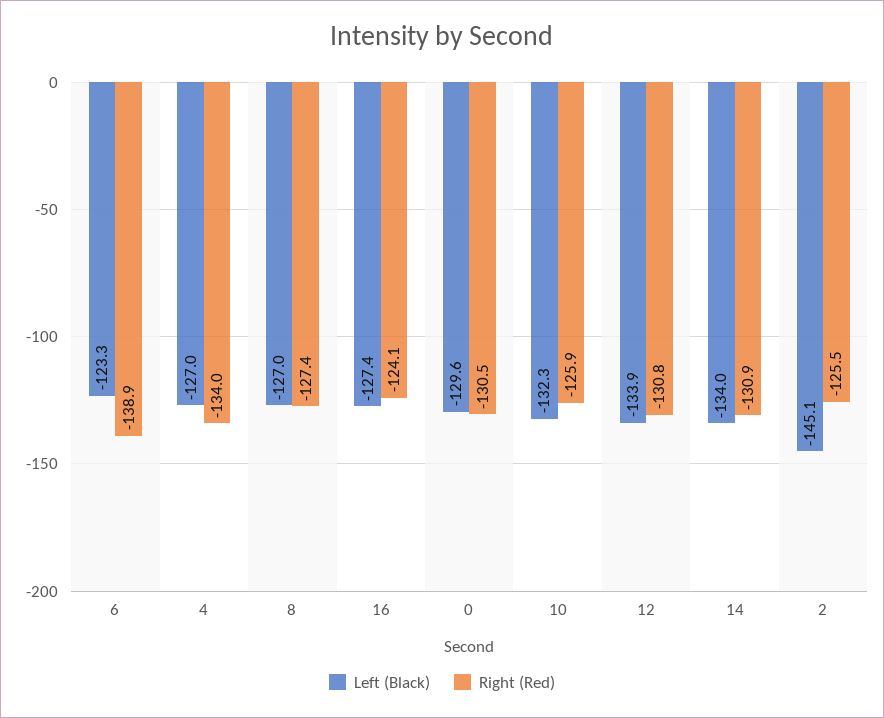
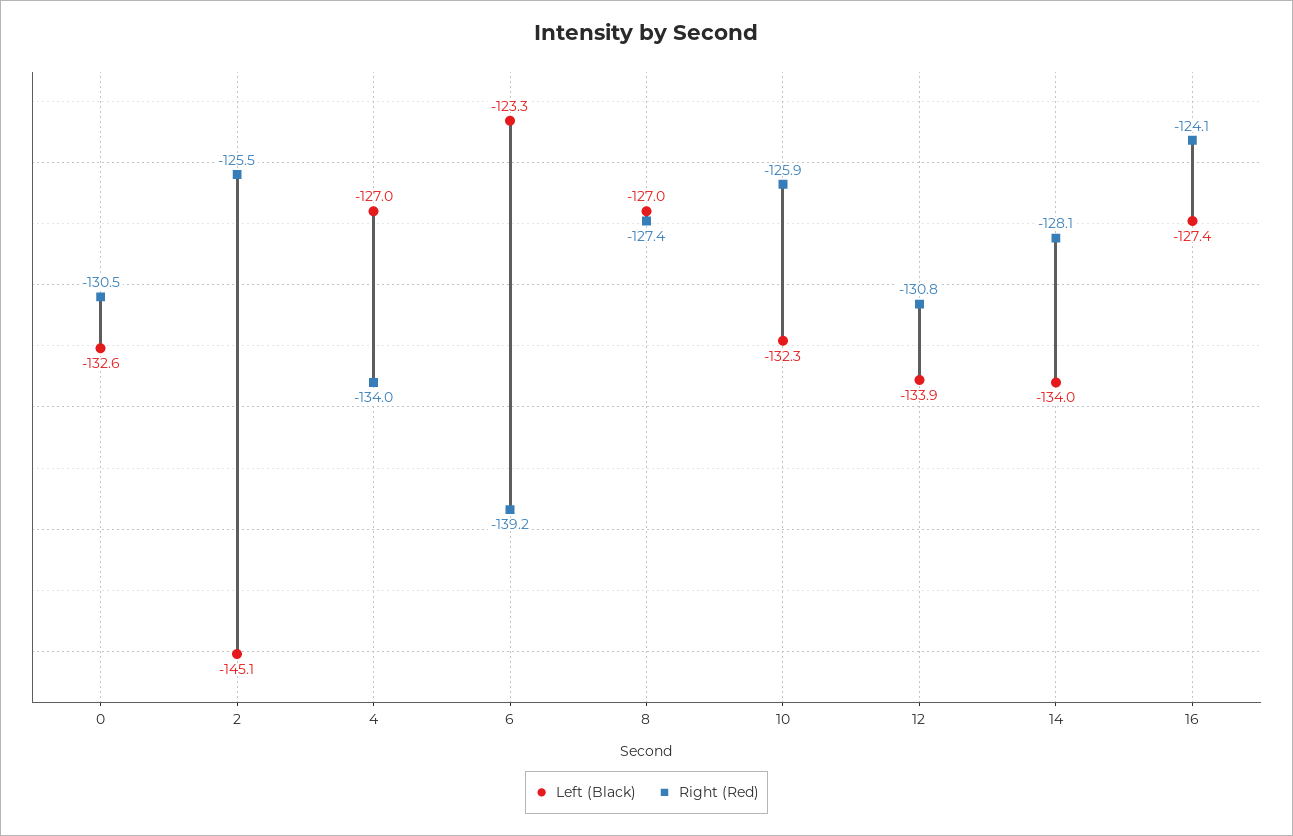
  {
    "Left (Black)": {
      "6": -123.3,
      "4": -127,
      "8": -127,
      "16": -127.4,
-     "0": -129.6,
+     "0": -132.6,
      "10": -132.3,
      "12": -133.9,
      "14": -134,
      "2": -145.1
    },
    "Right (Red)": {
-     "6": -138.9,
+     "6": -139.2,
      "4": -134,
      "8": -127.4,
      "16": -124.1,
      "0": -130.5,
      "10": -125.9,
      "12": -130.8,
-     "14": -130.9,
+     "14": -128.1,
      "2": -125.5
    }
  }

